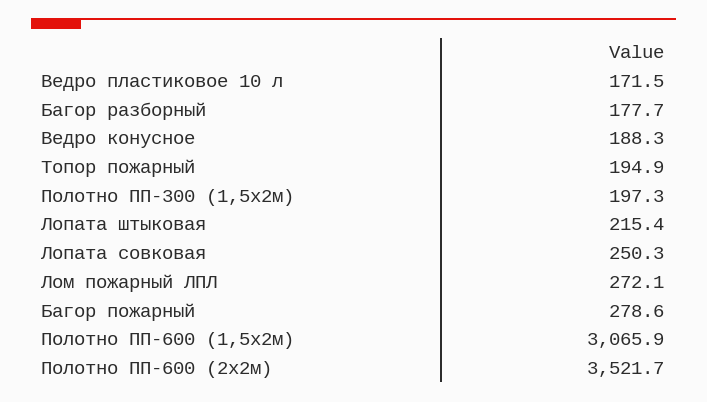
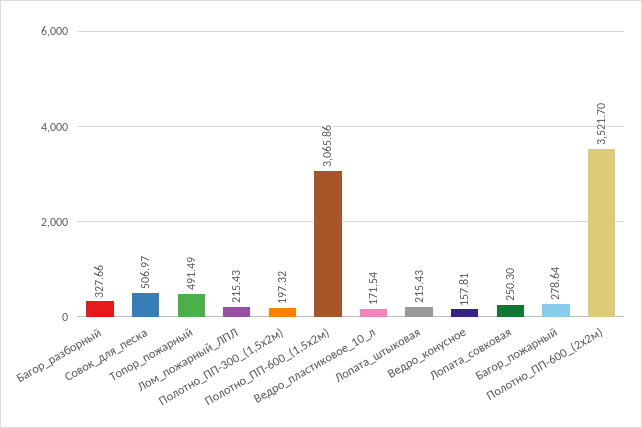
  {
    "Ведро пластиковое 10 л": 171.54,
-   "Багор разборный": 177.7,
+   "Багор разборный": 327.66,
-   "Ведро конусное": 188.3,
+   "Ведро конусное": 157.81,
-   "Топор пожарный": 194.9,
+   "Топор пожарный": 491.49,
    "Полотно ПП-300 (1,5х2м)": 197.32,
    "Лопата штыковая": 215.43,
    "Лопата совковая": 250.3,
-   "Лом пожарный ЛПЛ": 272.1,
+   "Лом пожарный ЛПЛ": 215.43,
    "Багор пожарный": 278.64,
    "Полотно ПП-600 (1,5х2м)": 3065.86,
-   "Полотно ПП-600 (2х2м)": 3521.7
+   "Полотно ПП-600 (2х2м)": 3521.7,
+   "Совок_для_песка": 506.97
  }

